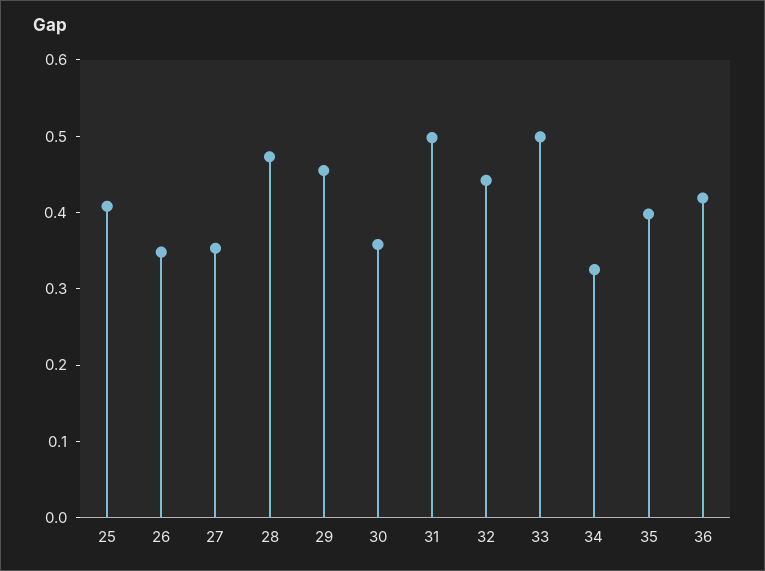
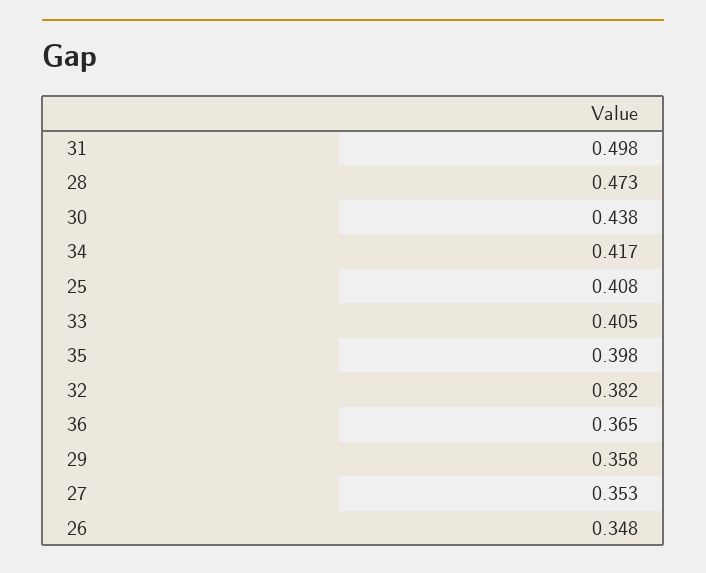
  {
    "25": 0.408,
    "26": 0.348,
    "27": 0.353,
    "28": 0.473,
-   "29": 0.46,
+   "29": 0.358,
-   "30": 0.36,
+   "30": 0.438,
    "31": 0.498,
-   "32": 0.44,
+   "32": 0.382,
-   "33": 0.5,
+   "33": 0.405,
-   "34": 0.32,
+   "34": 0.417,
    "35": 0.398,
-   "36": 0.42
+   "36": 0.365
  }

